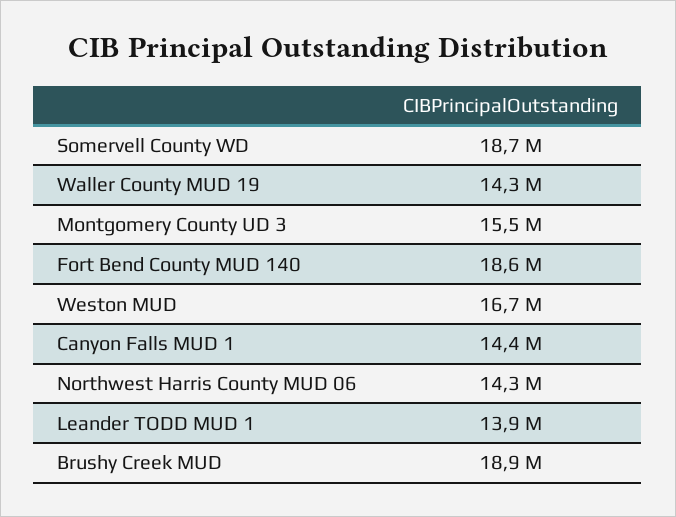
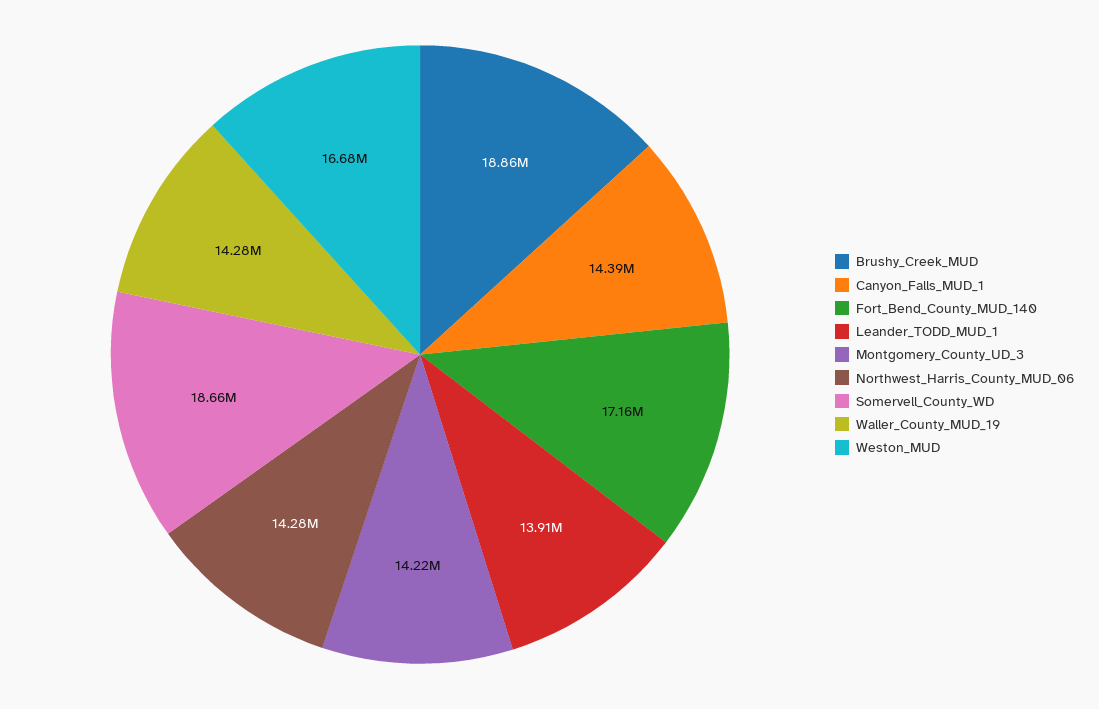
  {
    "Somervell County WD": 18660000,
    "Waller County MUD 19": 14280000,
-   "Montgomery County UD 3": 15500000,
+   "Montgomery County UD 3": 14220000,
-   "Fort Bend County MUD 140": 18600000,
+   "Fort Bend County MUD 140": 17160000,
    "Weston MUD": 16680000,
    "Canyon Falls MUD 1": 14390000,
    "Northwest Harris County MUD 06": 14280000,
    "Leander TODD MUD 1": 13910000,
    "Brushy Creek MUD": 18860000
  }

